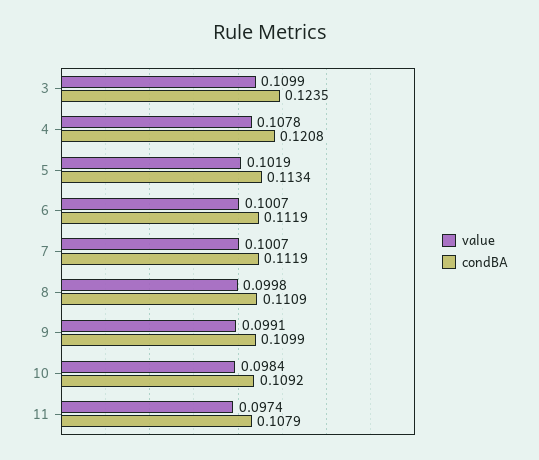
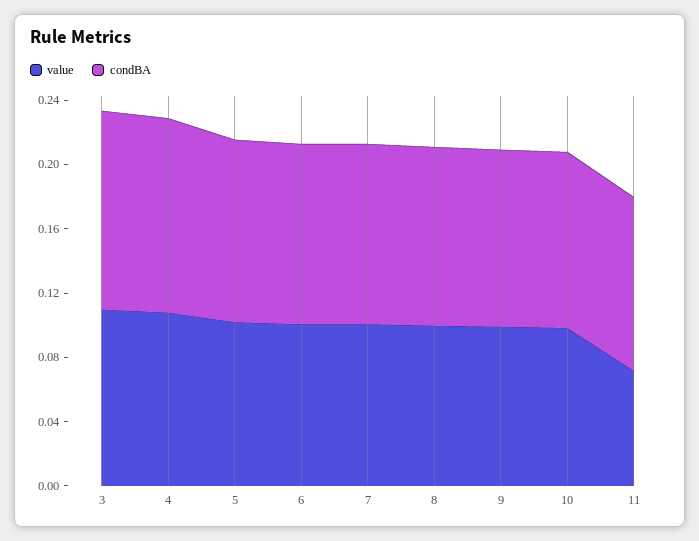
  {
    "value": {
      "3": 0.1099,
      "4": 0.1078,
      "5": 0.1019,
      "6": 0.1007,
      "7": 0.1007,
      "8": 0.0998,
      "9": 0.0991,
      "10": 0.0984,
-     "11": 0.0974
+     "11": 0.07
    },
    "condBA": {
      "3": 0.1235,
      "4": 0.1208,
      "5": 0.1134,
      "6": 0.1119,
      "7": 0.1119,
      "8": 0.1109,
      "9": 0.1099,
      "10": 0.1092,
      "11": 0.1079
    }
  }

